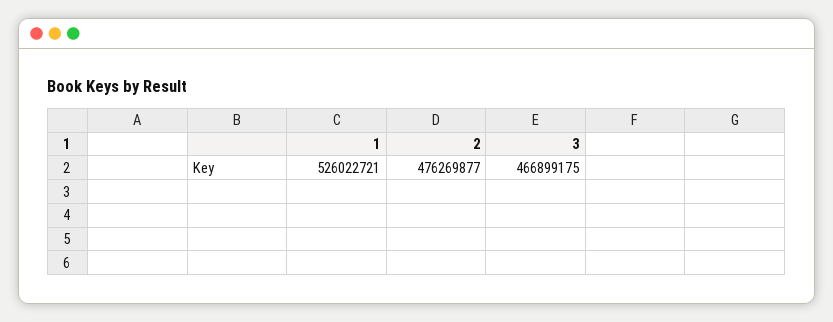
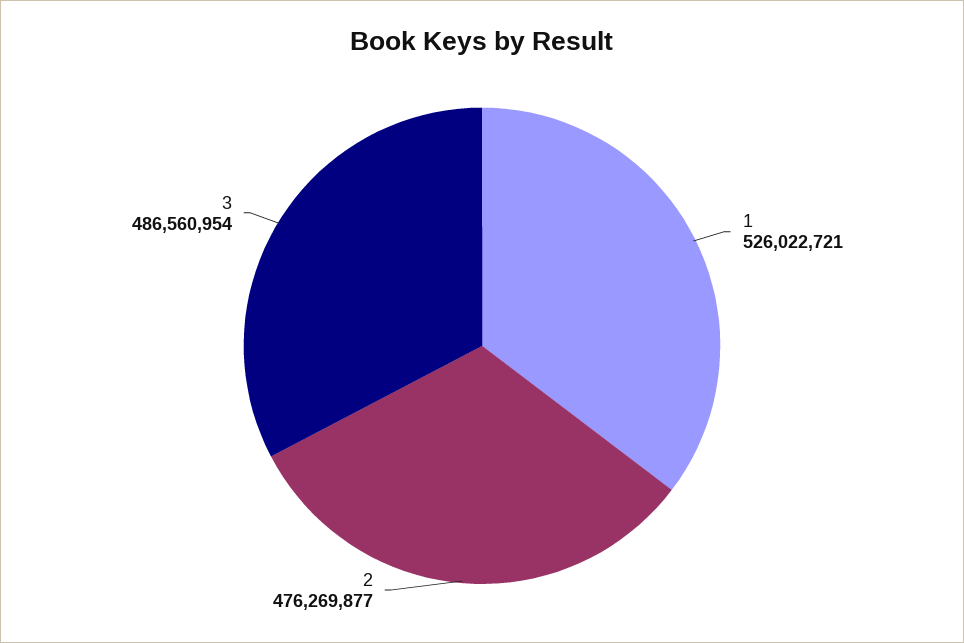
  {
    "1": 526022721,
    "2": 476269877,
-   "3": 466899175
+   "3": 486560954
  }

